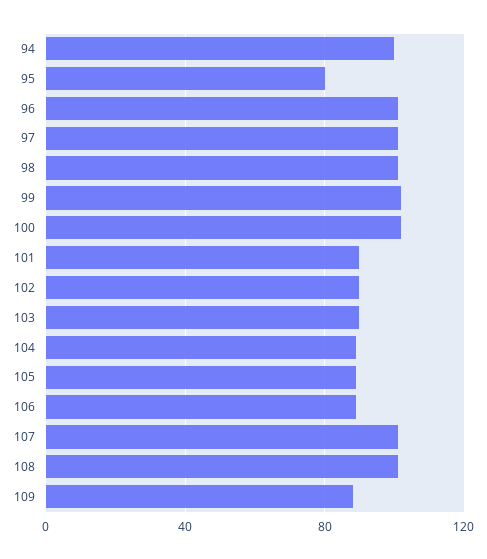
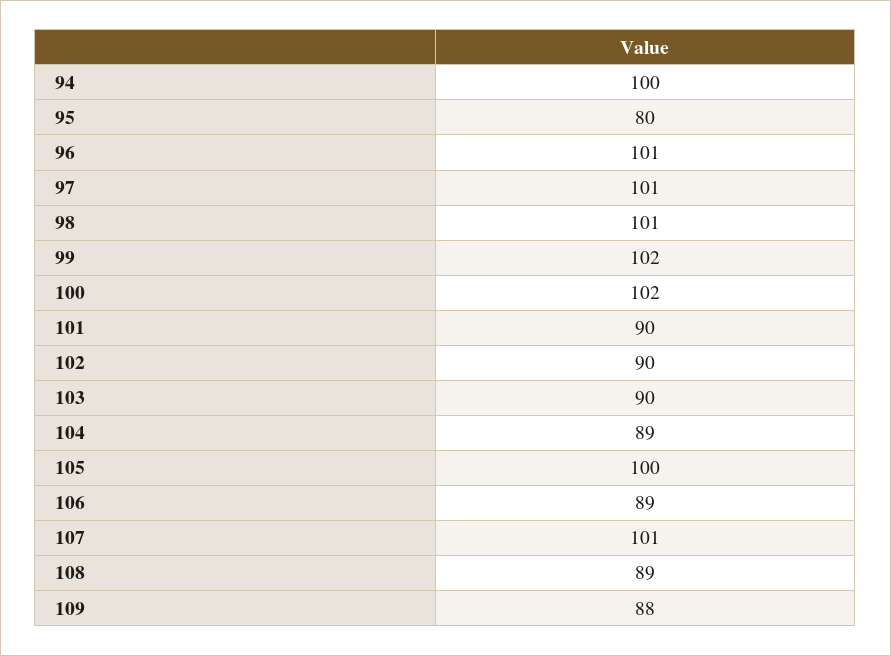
  {
    "94": 100,
    "95": 80,
    "96": 101,
    "97": 101,
    "98": 101,
    "99": 102,
    "100": 102,
    "101": 90,
    "102": 90,
    "103": 90,
    "104": 89,
-   "105": 90,
+   "105": 100,
    "106": 89,
    "107": 101,
-   "108": 100,
+   "108": 89,
    "109": 88
  }

